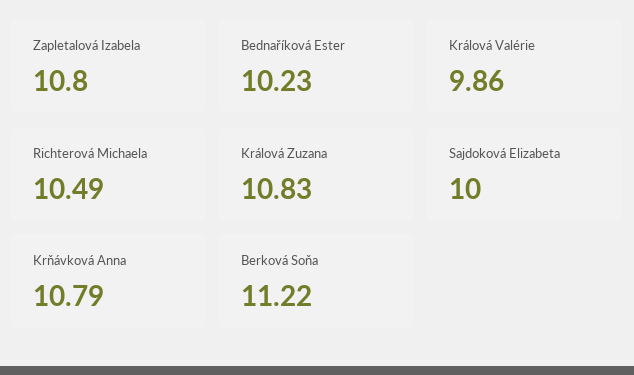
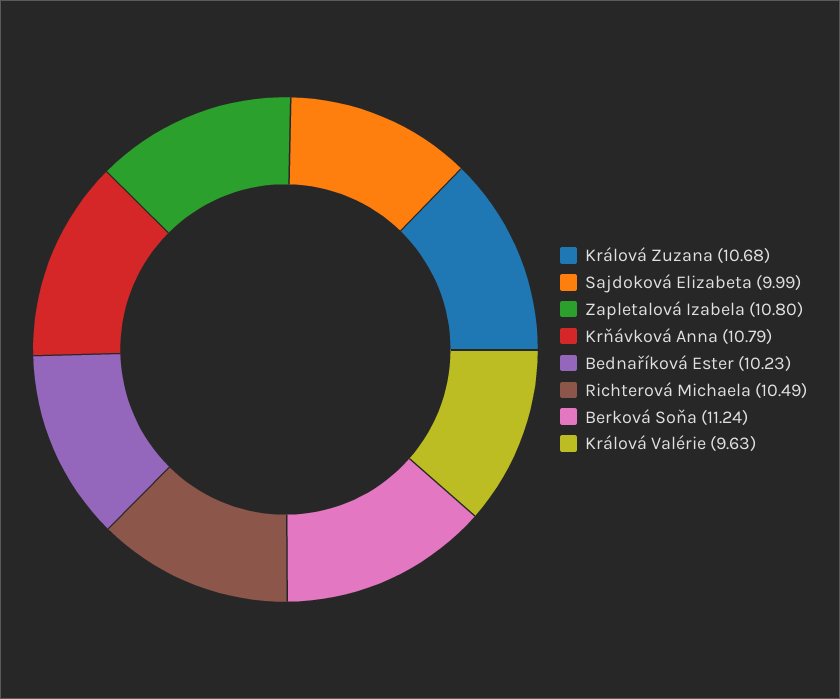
  {
    "Zapletalová Izabela": 10.8,
    "Bednaříková Ester": 10.23,
-   "Králová Valérie": 9.86,
+   "Králová Valérie": 9.63,
    "Richterová Michaela": 10.49,
-   "Králová Zuzana": 10.83,
+   "Králová Zuzana": 10.68,
-   "Sajdoková Elizabeta": 10,
+   "Sajdoková Elizabeta": 9.99,
    "Krňávková Anna": 10.79,
-   "Berková Soňa": 11.22
+   "Berková Soňa": 11.24
  }

